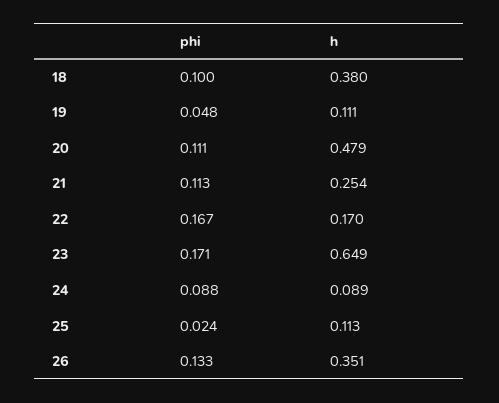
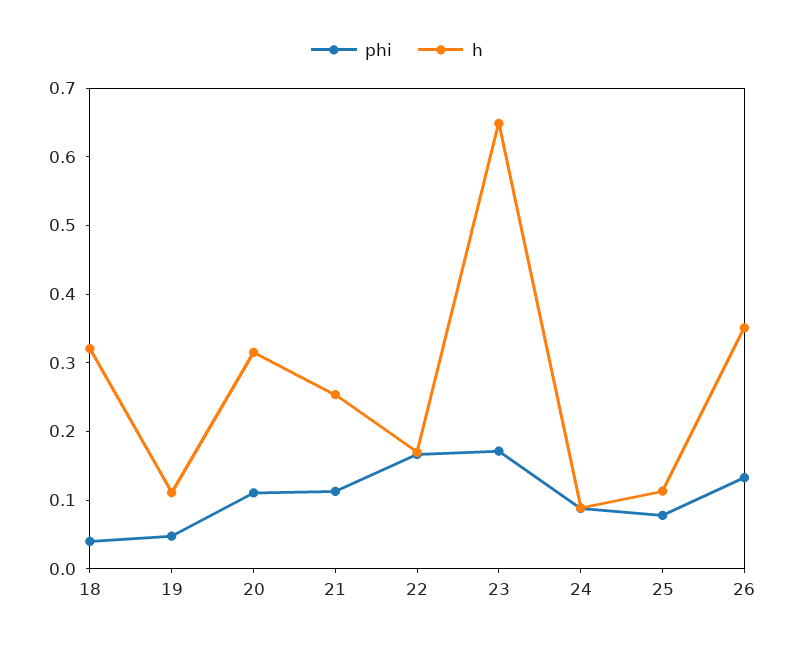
  {
    "phi": {
-     "18": 0.1,
+     "18": 0.04,
      "19": 0.048,
      "20": 0.111,
      "21": 0.113,
      "22": 0.167,
      "23": 0.171,
      "24": 0.088,
-     "25": 0.024,
+     "25": 0.08,
      "26": 0.133
    },
    "h": {
-     "18": 0.38,
+     "18": 0.32,
      "19": 0.111,
-     "20": 0.479,
+     "20": 0.32,
      "21": 0.254,
      "22": 0.17,
      "23": 0.649,
      "24": 0.089,
      "25": 0.113,
      "26": 0.351
    }
  }

